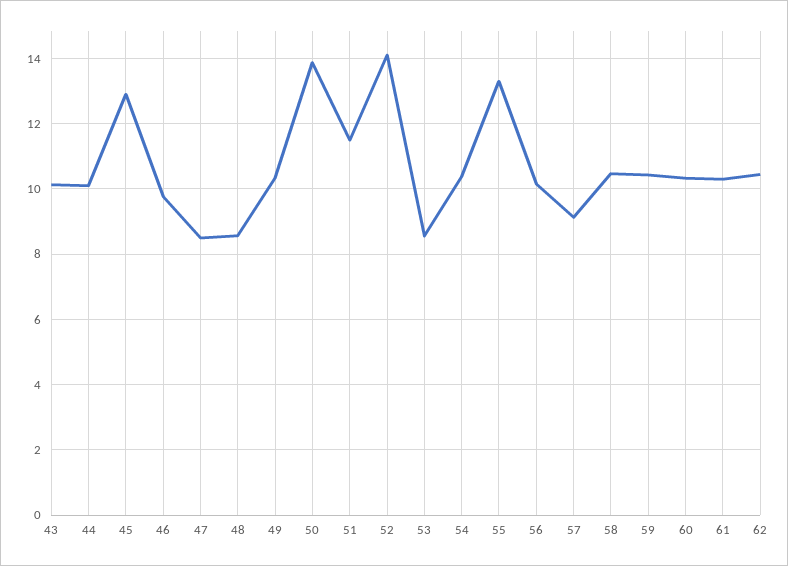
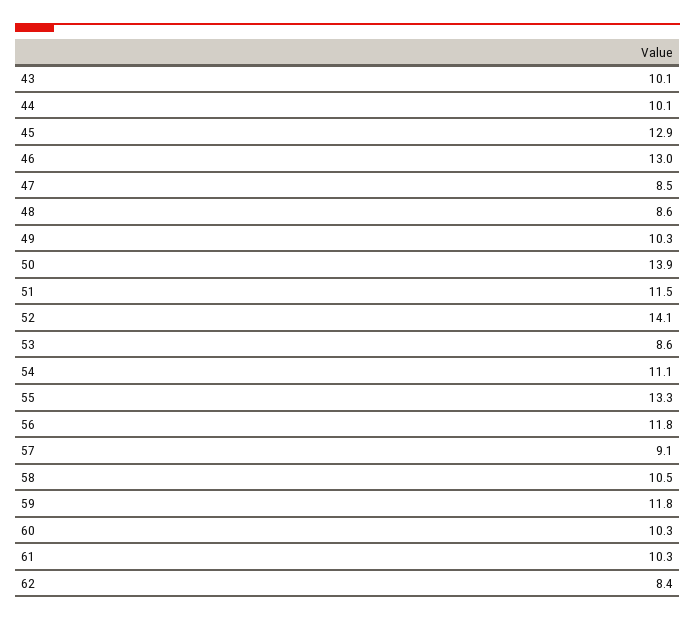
  {
    "43": 10.1,
    "44": 10.1,
    "45": 12.9,
-   "46": 9.8,
+   "46": 13,
    "47": 8.5,
    "48": 8.6,
    "49": 10.3,
    "50": 13.9,
    "51": 11.5,
    "52": 14.1,
    "53": 8.6,
-   "54": 10.4,
+   "54": 11.1,
    "55": 13.3,
-   "56": 10.2,
+   "56": 11.8,
    "57": 9.1,
    "58": 10.5,
-   "59": 10.4,
+   "59": 11.8,
    "60": 10.3,
    "61": 10.3,
-   "62": 10.4
+   "62": 8.4
  }

